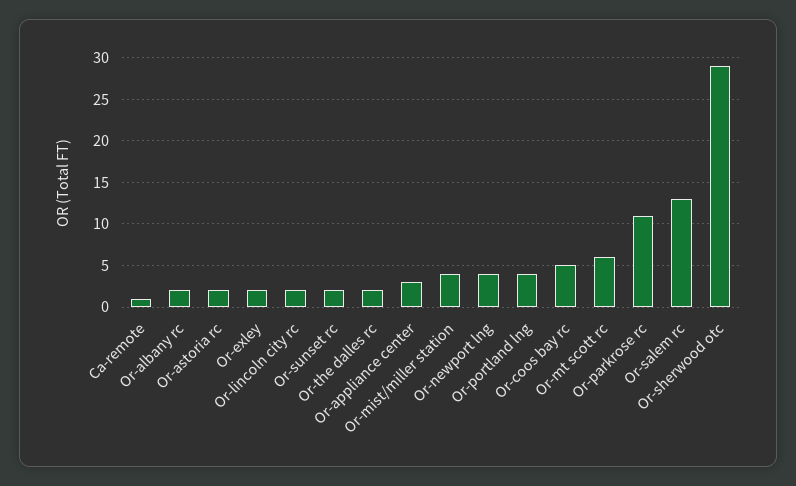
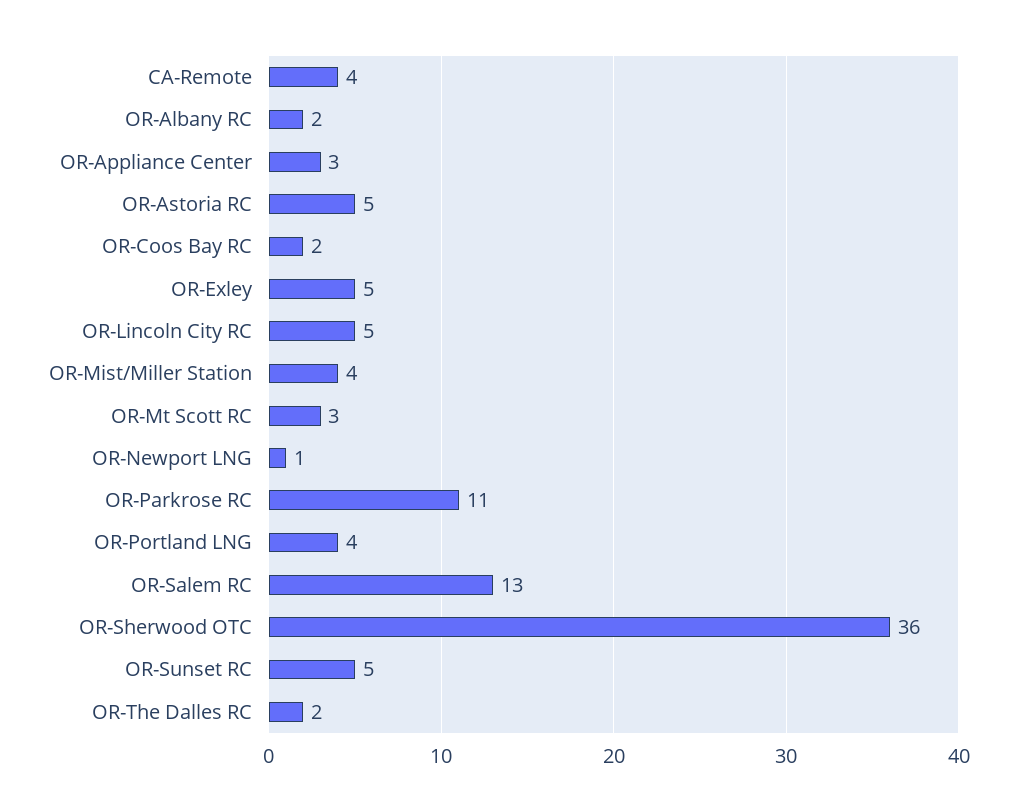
  {
-   "Ca-remote": 1,
+   "Ca-remote": 4,
    "Or-albany rc": 2,
-   "Or-astoria rc": 2,
+   "Or-astoria rc": 5,
-   "Or-exley": 2,
+   "Or-exley": 5,
-   "Or-lincoln city rc": 2,
+   "Or-lincoln city rc": 5,
-   "Or-sunset rc": 2,
+   "Or-sunset rc": 5,
    "Or-the dalles rc": 2,
    "Or-appliance center": 3,
    "Or-mist/miller station": 4,
-   "Or-newport lng": 4,
+   "Or-newport lng": 1,
    "Or-portland lng": 4,
-   "Or-coos bay rc": 5,
+   "Or-coos bay rc": 2,
-   "Or-mt scott rc": 6,
+   "Or-mt scott rc": 3,
    "Or-parkrose rc": 11,
    "Or-salem rc": 13,
-   "Or-sherwood otc": 29
+   "Or-sherwood otc": 36
  }

